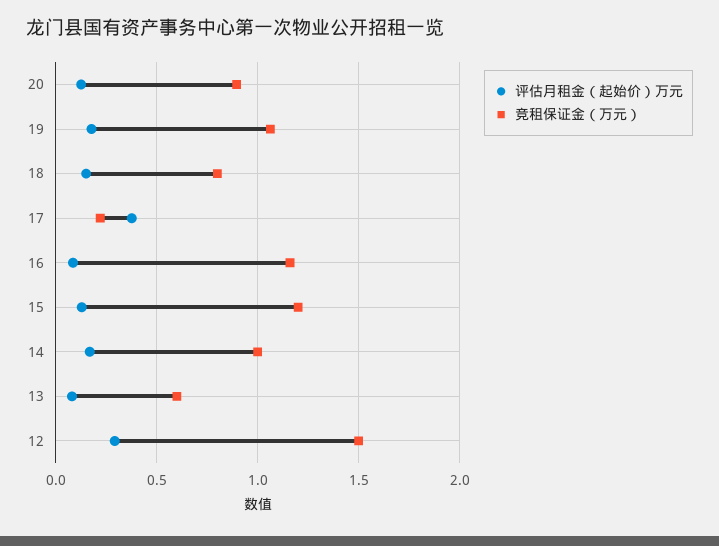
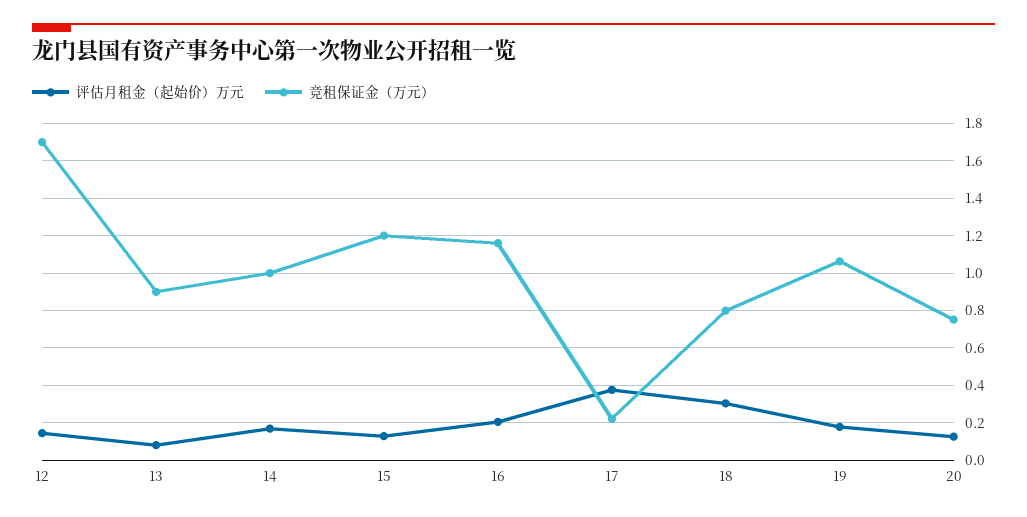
  {
    "评估月租金（起始价）万元": {
      "20": 0.15,
      "19": 0.2,
-     "18": 0.15,
+     "18": 0.3,
      "17": 0.4,
-     "16": 0.1,
+     "16": 0.2,
      "15": 0.15,
      "14": 0.15,
      "13": 0.1,
-     "12": 0.3
+     "12": 0.15
    },
    "竞租保证金（万元）": {
-     "20": 0.9,
+     "20": 0.75,
      "19": 1.05,
      "18": 0.8,
      "17": 0.2,
      "16": 1.15,
      "15": 1.2,
      "14": 1,
-     "13": 0.6,
+     "13": 0.9,
-     "12": 1.5
+     "12": 1.7
    }
  }

